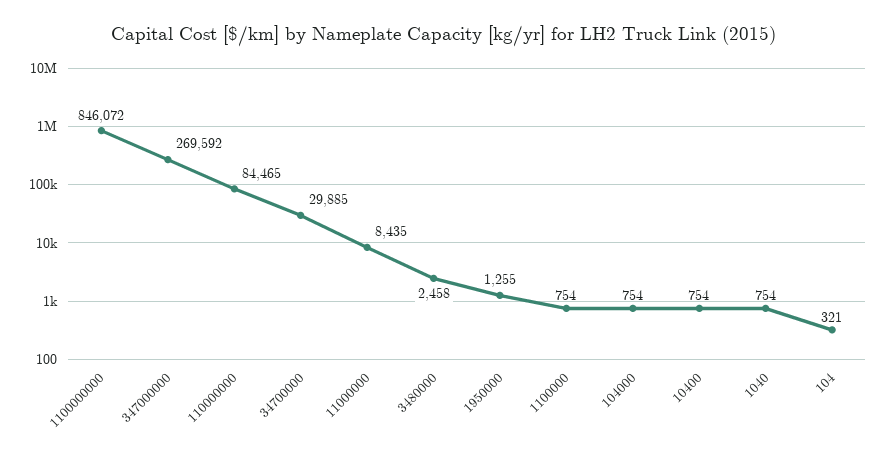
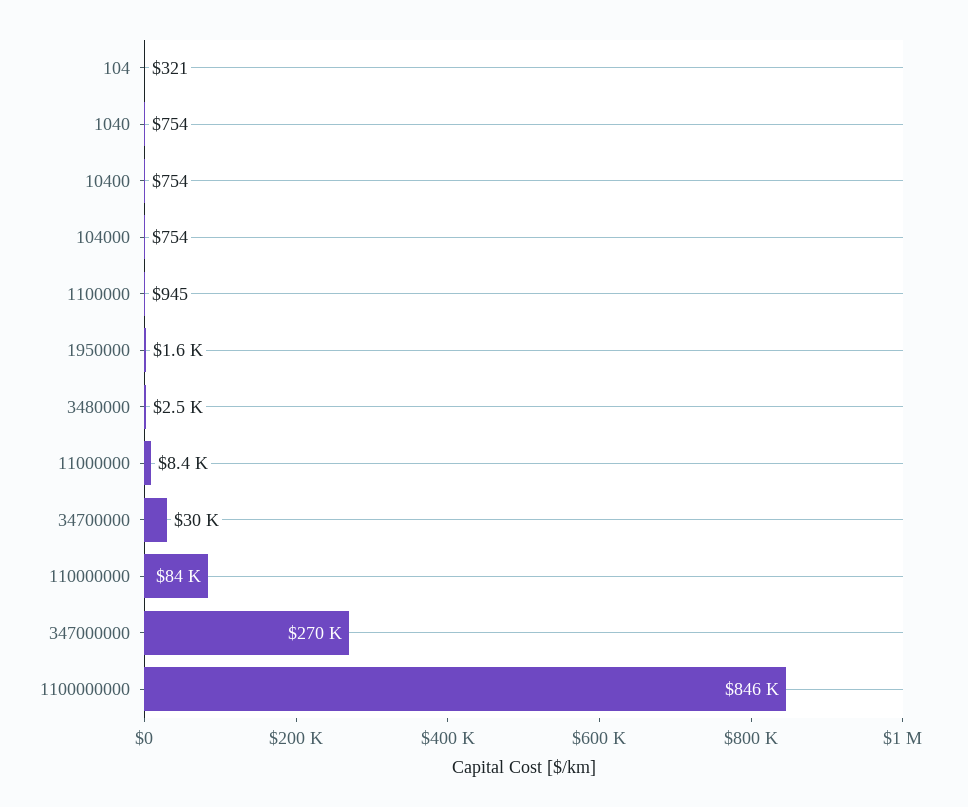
  {
    "1100000000": 846072,
    "347000000": 269592,
    "110000000": 84465,
    "34700000": 29885,
    "11000000": 8435,
    "3480000": 2458,
-   "1950000": 1255,
+   "1950000": 1600,
-   "1100000": 754,
+   "1100000": 945,
    "104000": 754,
    "10400": 754,
    "1040": 754,
    "104": 321
  }

